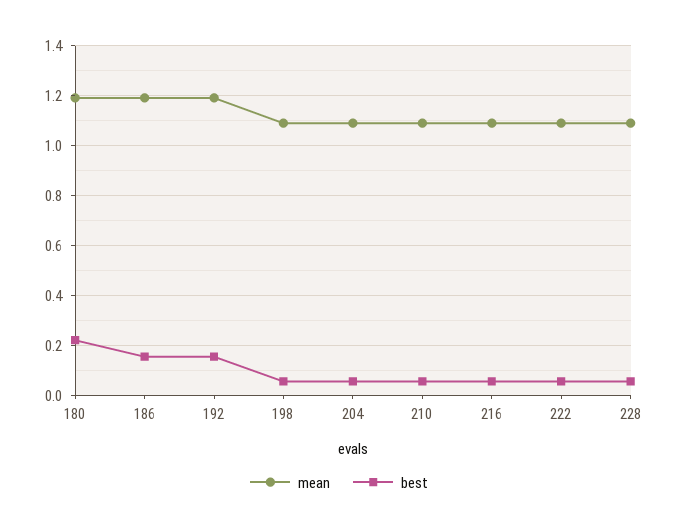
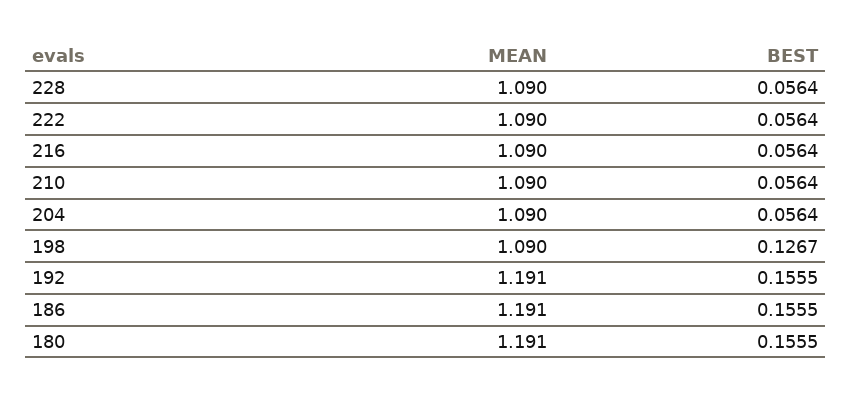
  {
    "mean": {
      "180": 1.191,
      "186": 1.191,
      "192": 1.191,
      "198": 1.09,
      "204": 1.09,
      "210": 1.09,
      "216": 1.09,
      "222": 1.09,
      "228": 1.09
    },
    "best": {
-     "180": 0.225,
+     "180": 0.1555,
      "186": 0.1555,
      "192": 0.1555,
-     "198": 0.05,
+     "198": 0.1267,
      "204": 0.0564,
      "210": 0.0564,
      "216": 0.0564,
      "222": 0.0564,
      "228": 0.0564
    }
  }

